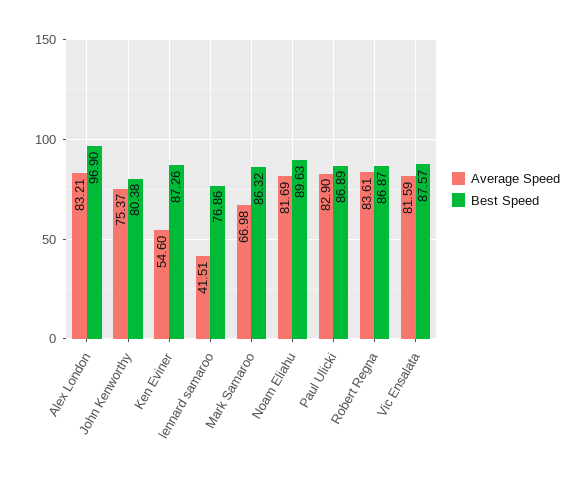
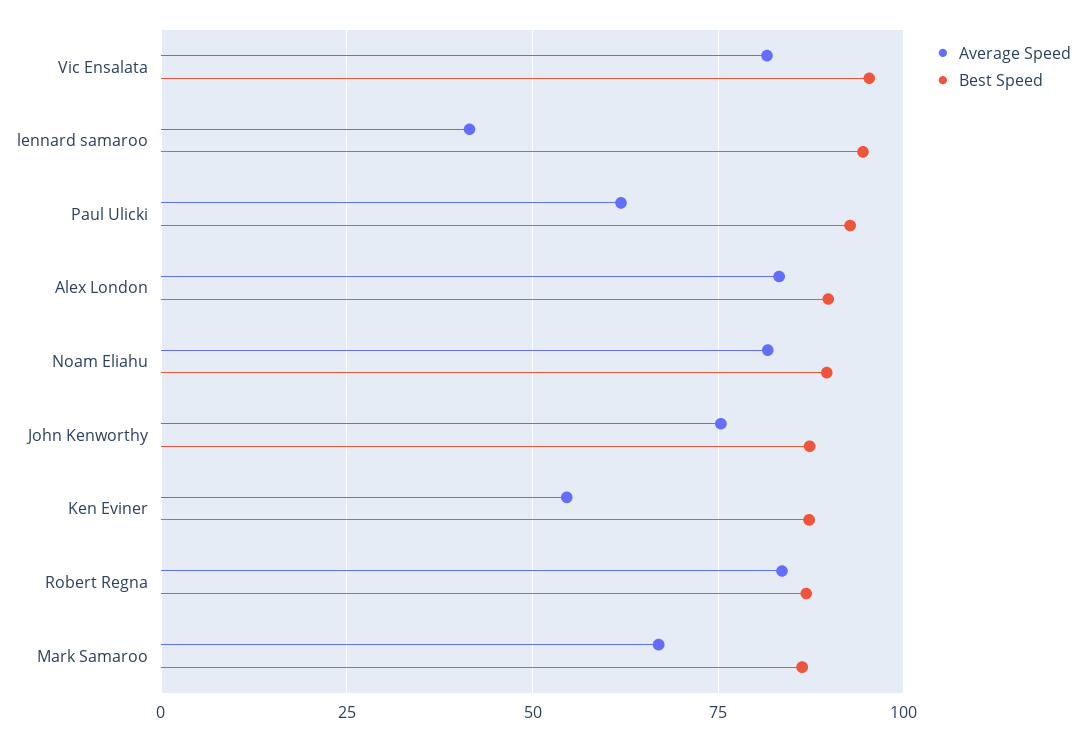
  {
    "Average Speed": {
      "Alex London": 83.21,
      "John Kenworthy": 75.37,
      "Ken Eviner": 54.6,
      "lennard samaroo": 41.51,
      "Mark Samaroo": 66.98,
      "Noam Eliahu": 81.69,
-     "Paul Ulicki": 82.9,
+     "Paul Ulicki": 62.5,
      "Robert Regna": 83.61,
      "Vic Ensalata": 81.59
    },
    "Best Speed": {
-     "Alex London": 96.9,
+     "Alex London": 90,
-     "John Kenworthy": 80.38,
+     "John Kenworthy": 87.5,
      "Ken Eviner": 87.26,
-     "lennard samaroo": 76.86,
+     "lennard samaroo": 95,
      "Mark Samaroo": 86.32,
      "Noam Eliahu": 89.63,
-     "Paul Ulicki": 86.89,
+     "Paul Ulicki": 92.5,
      "Robert Regna": 86.87,
-     "Vic Ensalata": 87.57
+     "Vic Ensalata": 95
    }
  }

